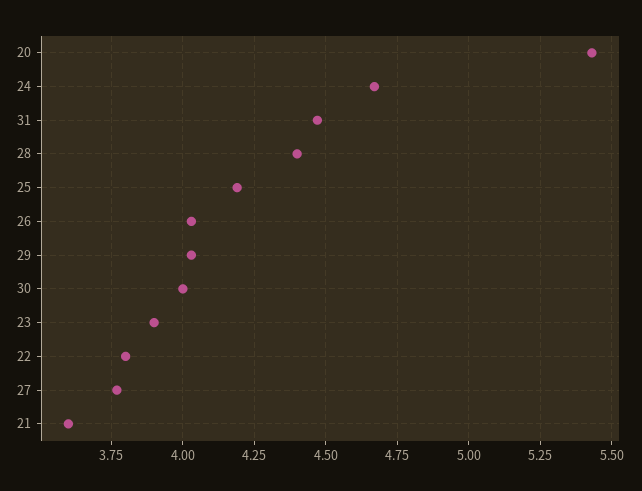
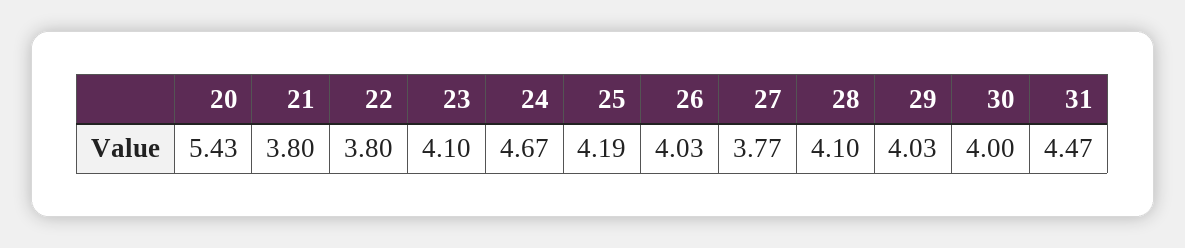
  {
    "20": 5.43,
    "24": 4.67,
    "31": 4.47,
-   "28": 4.4,
+   "28": 4.1,
    "25": 4.19,
    "26": 4.03,
    "29": 4.03,
    "30": 4,
-   "23": 3.9,
+   "23": 4.1,
    "22": 3.8,
    "27": 3.77,
-   "21": 3.6
+   "21": 3.8
  }

